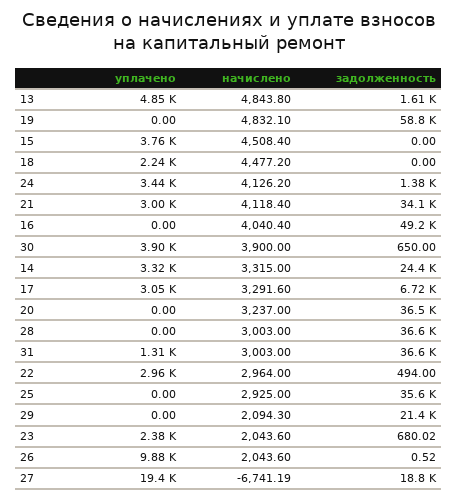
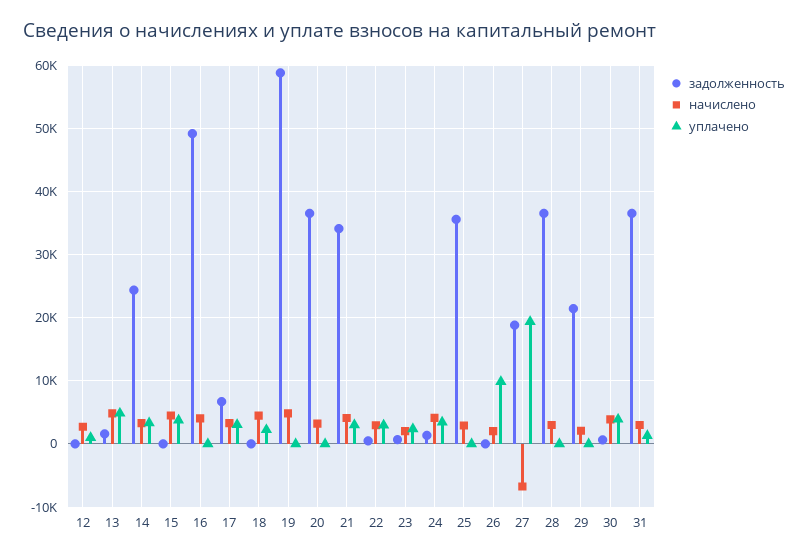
  {
    "уплачено": {
      "13": 4850,
      "19": 0,
      "15": 3760,
      "18": 2240,
      "24": 3440,
      "21": 3000,
      "16": 0,
      "30": 3900,
      "14": 3320,
      "17": 3050,
      "20": 0,
      "28": 0,
      "31": 1310,
      "22": 2960,
      "25": 0,
      "29": 0,
      "23": 2380,
      "26": 9880,
-     "27": 19400
+     "27": 19400,
+     "12": 1000
    },
    "начислено": {
      "13": 4843.8,
      "19": 4832.1,
      "15": 4508.4,
      "18": 4477.2,
      "24": 4126.2,
      "21": 4118.4,
      "16": 4040.4,
      "30": 3900,
      "14": 3315,
      "17": 3291.6,
      "20": 3237,
      "28": 3003,
      "31": 3003,
      "22": 2964,
      "25": 2925,
      "29": 2094.3,
      "23": 2043.6,
      "26": 2043.6,
-     "27": -6741.19
+     "27": -6741.19,
+     "12": 3000
    },
    "задолженность": {
      "13": 1610,
      "19": 58800,
      "15": 0,
      "18": 0,
      "24": 1380,
      "21": 34100,
      "16": 49200,
      "30": 650,
      "14": 24400,
      "17": 6720,
      "20": 36500,
      "28": 36600,
      "31": 36600,
      "22": 494,
      "25": 35600,
      "29": 21400,
      "23": 680.02,
      "26": 0.52,
-     "27": 18800
+     "27": 18800,
+     "12": 0
    }
  }

